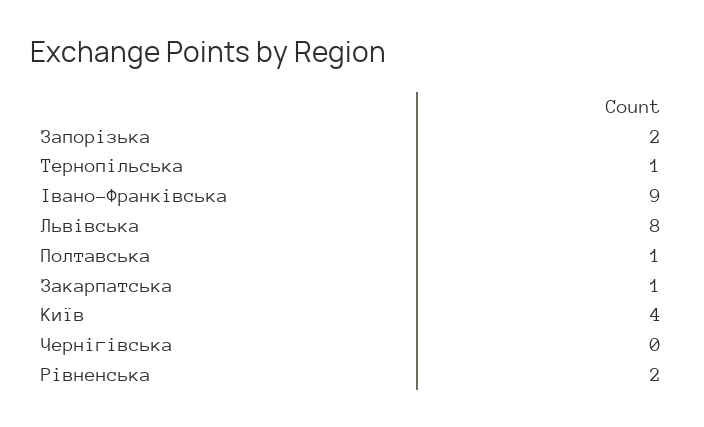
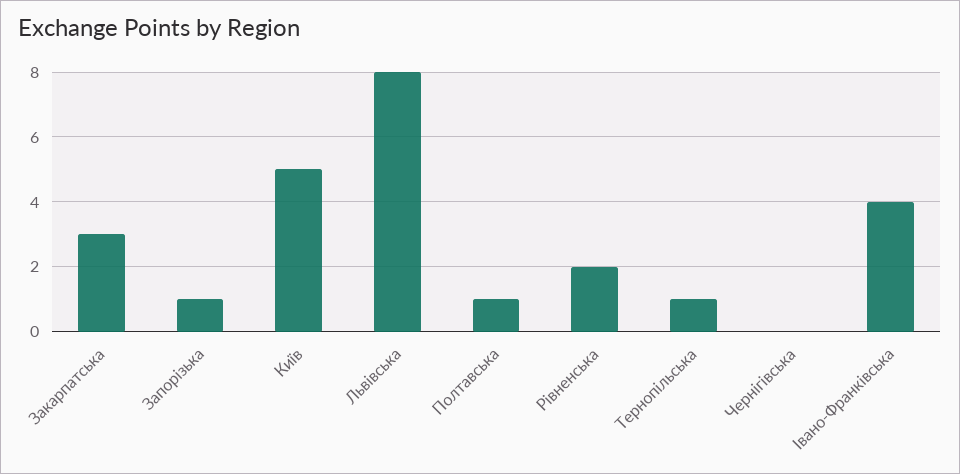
  {
-   "Запорізька": 2,
+   "Запорізька": 1,
    "Тернопільська": 1,
-   "Івано-Франківська": 9,
+   "Івано-Франківська": 4,
    "Львівська": 8,
    "Полтавська": 1,
-   "Закарпатська": 1,
+   "Закарпатська": 3,
-   "Київ": 4,
+   "Київ": 5,
    "Чернігівська": 0,
    "Рівненська": 2
  }

